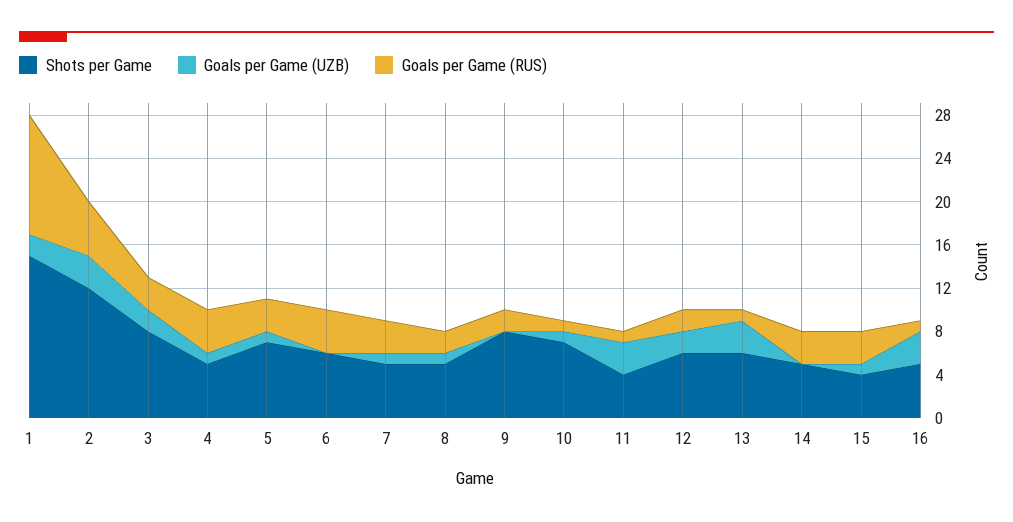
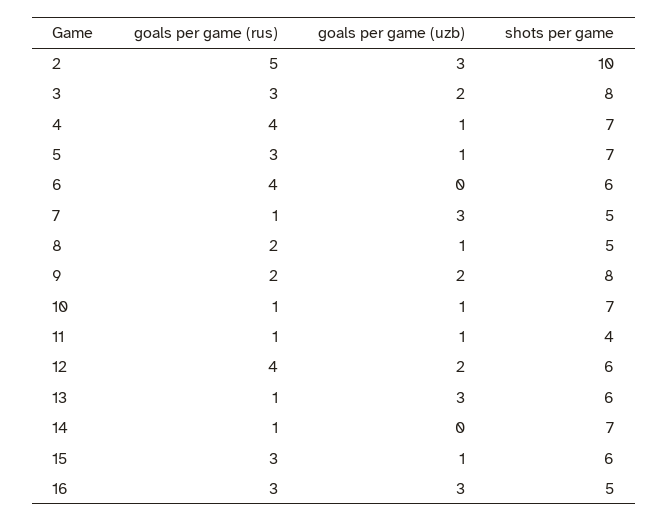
  {
    "Shots per Game": {
-     "1": 15,
-     "2": 12,
+     "2": 10,
      "3": 8,
-     "4": 5,
+     "4": 7,
      "5": 7,
      "6": 6,
      "7": 5,
      "8": 5,
      "9": 8,
      "10": 7,
      "11": 4,
      "12": 6,
      "13": 6,
-     "14": 5,
+     "14": 7,
-     "15": 4,
+     "15": 6,
      "16": 5
    },
    "Goals per Game (UZB)": {
-     "1": 2,
      "2": 3,
      "3": 2,
      "4": 1,
      "5": 1,
      "6": 0,
-     "7": 1,
+     "7": 3,
      "8": 1,
-     "9": 0,
+     "9": 2,
      "10": 1,
-     "11": 3,
+     "11": 1,
      "12": 2,
      "13": 3,
      "14": 0,
      "15": 1,
      "16": 3
    },
    "Goals per Game (RUS)": {
-     "1": 11,
      "2": 5,
      "3": 3,
      "4": 4,
      "5": 3,
      "6": 4,
-     "7": 3,
+     "7": 1,
      "8": 2,
      "9": 2,
      "10": 1,
      "11": 1,
-     "12": 2,
+     "12": 4,
      "13": 1,
-     "14": 3,
+     "14": 1,
      "15": 3,
-     "16": 1
+     "16": 3
    }
  }

